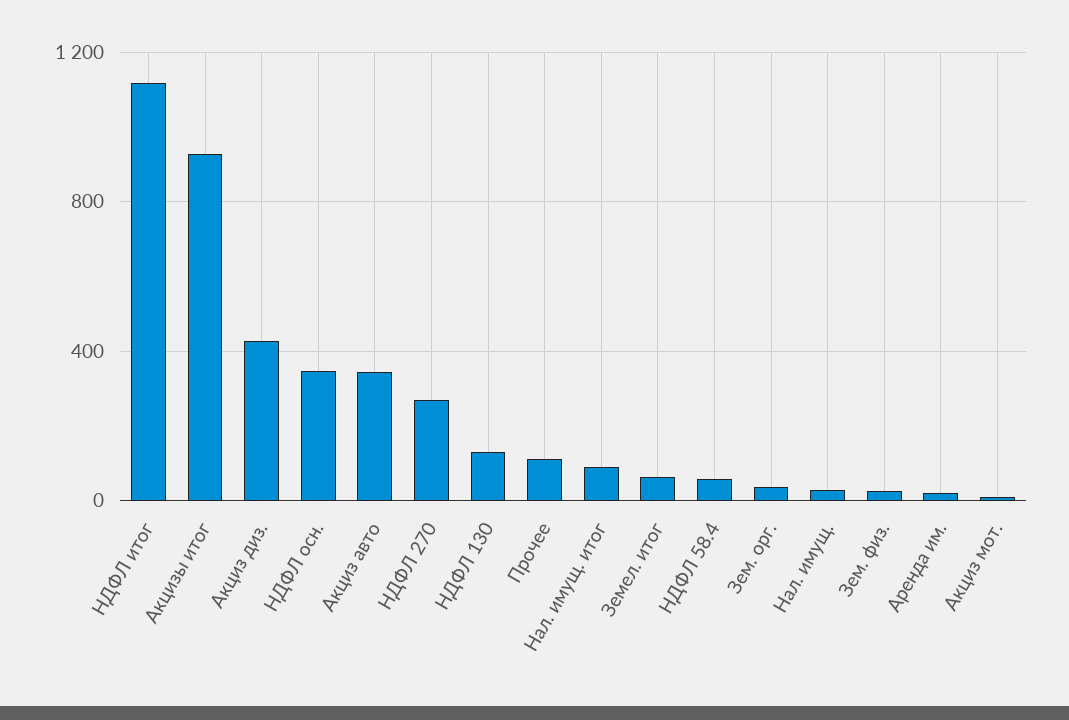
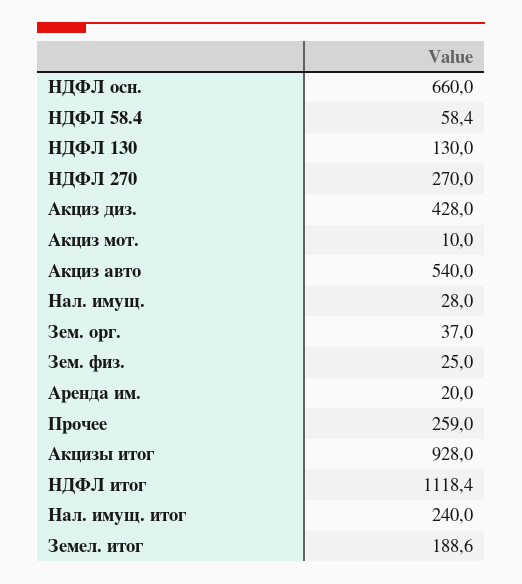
  {
    "НДФЛ итог": 1118.4,
    "Акцизы итог": 928,
    "Акциз диз.": 428,
-   "НДФЛ осн.": 350,
+   "НДФЛ осн.": 660,
-   "Акциз авто": 350,
+   "Акциз авто": 540,
    "НДФЛ 270": 270,
    "НДФЛ 130": 130,
-   "Прочее": 100,
+   "Прочее": 259,
-   "Нал. имущ. итог": 100,
+   "Нал. имущ. итог": 240,
-   "Земел. итог": 50,
+   "Земел. итог": 188.6,
    "НДФЛ 58.4": 58.4,
    "Зем. орг.": 37,
    "Нал. имущ.": 28,
    "Зем. физ.": 25,
    "Аренда им.": 20,
    "Акциз мот.": 10
  }

